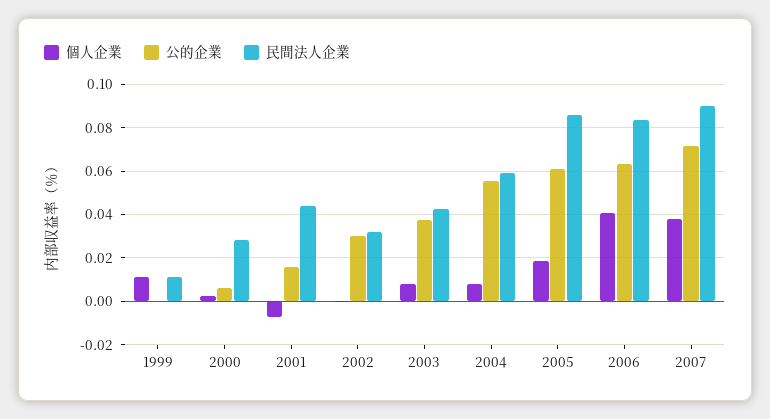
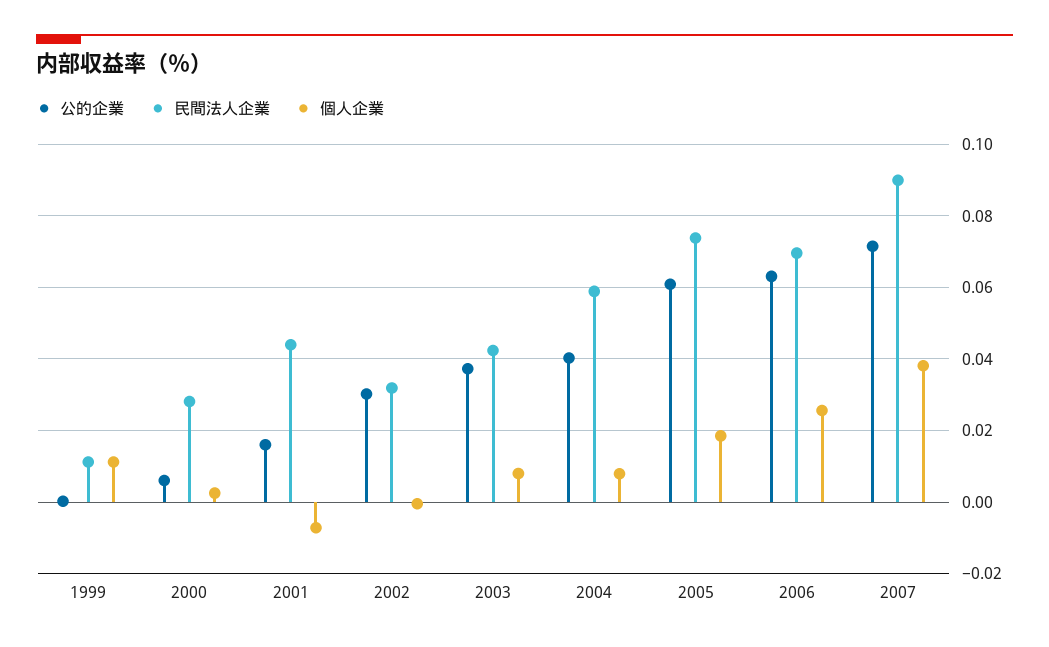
  {
    "個人企業": {
      "1999": 0.012,
      "2000": 0.002,
      "2001": -0.008,
      "2002": 0,
      "2003": 0.008,
      "2004": 0.008,
      "2005": 0.018,
-     "2006": 0.04,
+     "2006": 0.026,
      "2007": 0.038
    },
    "公的企業": {
      "1999": 0,
      "2000": 0.006,
      "2001": 0.016,
      "2002": 0.03,
      "2003": 0.038,
-     "2004": 0.055,
+     "2004": 0.04,
      "2005": 0.06,
      "2006": 0.064,
      "2007": 0.072
    },
    "民間法人企業": {
      "1999": 0.012,
      "2000": 0.028,
      "2001": 0.044,
      "2002": 0.032,
      "2003": 0.042,
      "2004": 0.058,
-     "2005": 0.085,
+     "2005": 0.074,
-     "2006": 0.085,
+     "2006": 0.07,
      "2007": 0.09
    }
  }

